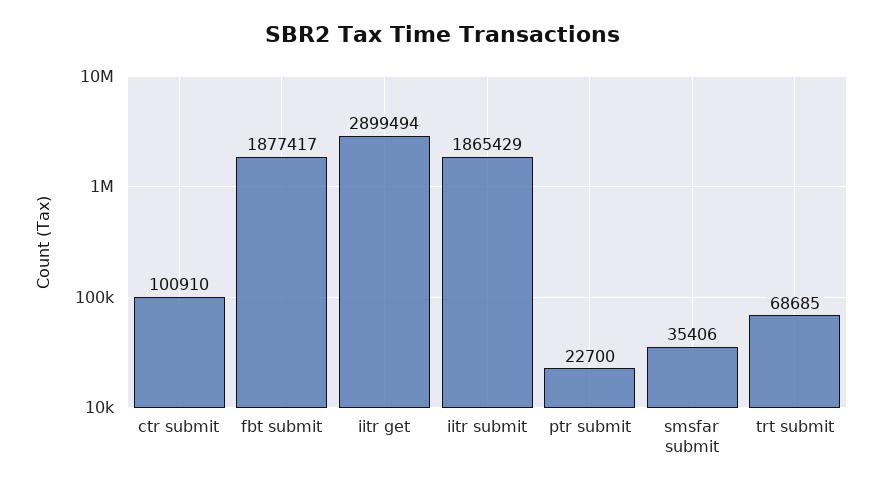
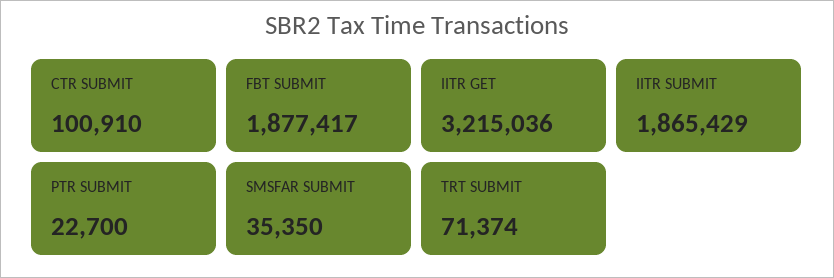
  {
    "ctr submit": 100910,
    "fbt submit": 1877417,
-   "iitr get": 2899494,
+   "iitr get": 3215036,
    "iitr submit": 1865429,
    "ptr submit": 22700,
-   "smsfar submit": 35406,
+   "smsfar submit": 35350,
-   "trt submit": 68685
+   "trt submit": 71374
  }

